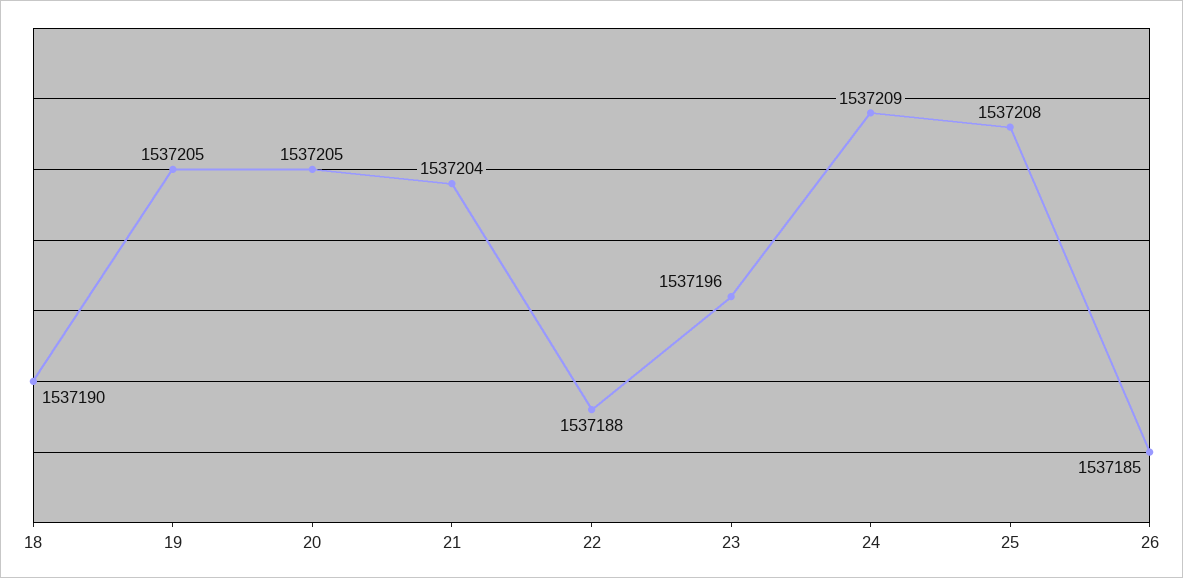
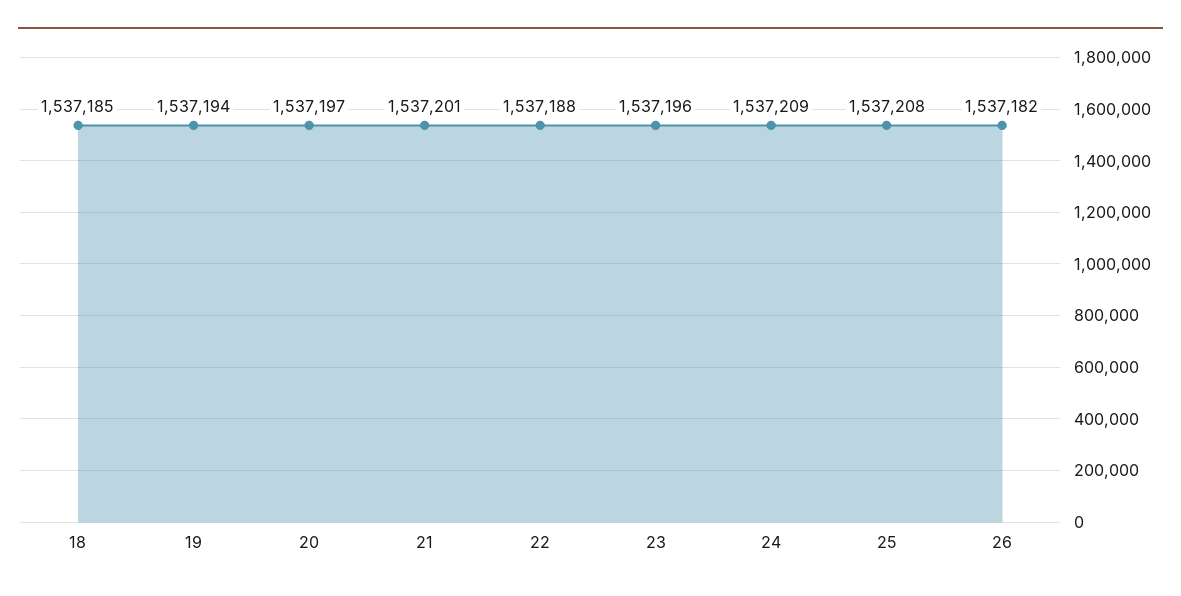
  {
-   "18": 1537190,
+   "18": 1537185,
-   "19": 1537205,
+   "19": 1537194,
-   "20": 1537205,
+   "20": 1537197,
-   "21": 1537204,
+   "21": 1537201,
    "22": 1537188,
    "23": 1537196,
    "24": 1537209,
    "25": 1537208,
-   "26": 1537185
+   "26": 1537182
  }

